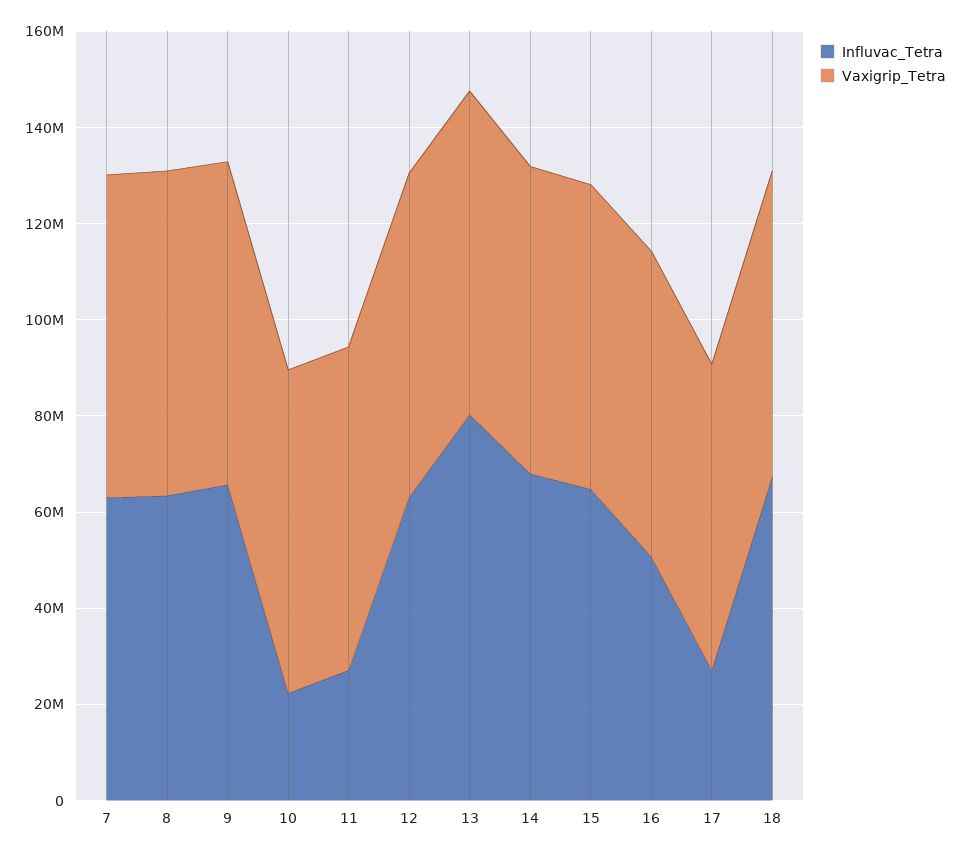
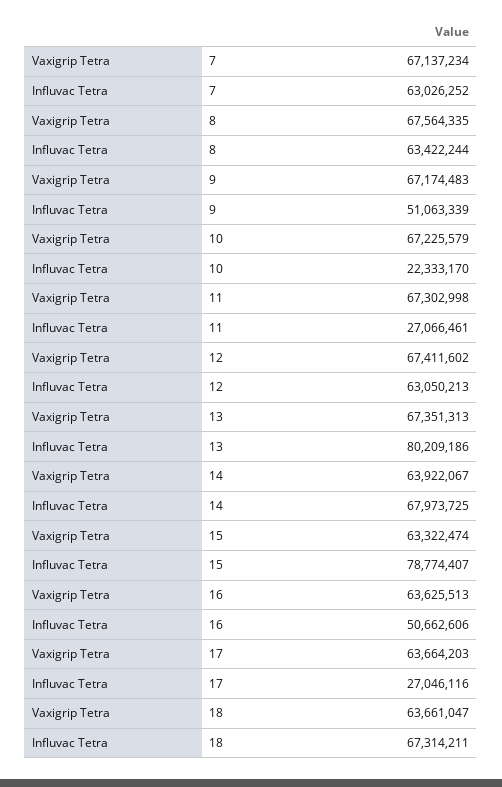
  {
    "Influvac_Tetra": {
      "7": 63026252,
      "8": 63422244,
-     "9": 65000000,
+     "9": 51063339,
      "10": 22333170,
      "11": 27066461,
      "12": 63050213,
      "13": 80209186,
      "14": 67973725,
-     "15": 65000000,
+     "15": 78774407,
      "16": 50662606,
      "17": 27046116,
      "18": 67314211
    },
    "Vaxigrip_Tetra": {
      "7": 67137234,
      "8": 67564335,
      "9": 67174483,
      "10": 67225579,
      "11": 67302998,
      "12": 67411602,
      "13": 67351313,
      "14": 63922067,
      "15": 63322474,
      "16": 63625513,
      "17": 63664203,
      "18": 63661047
    }
  }

